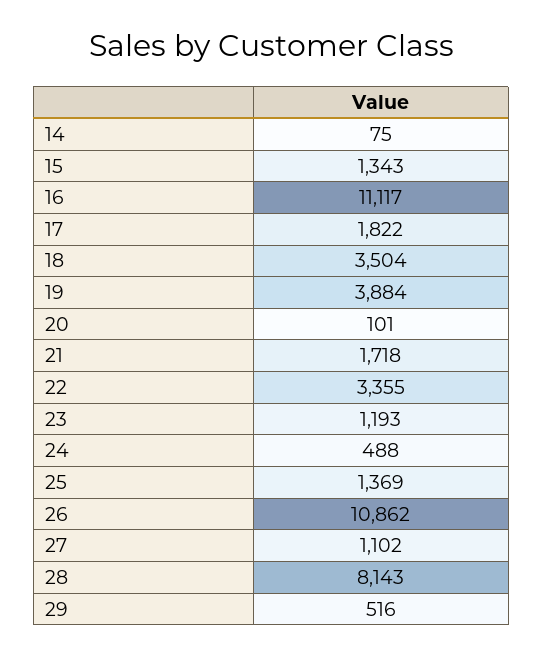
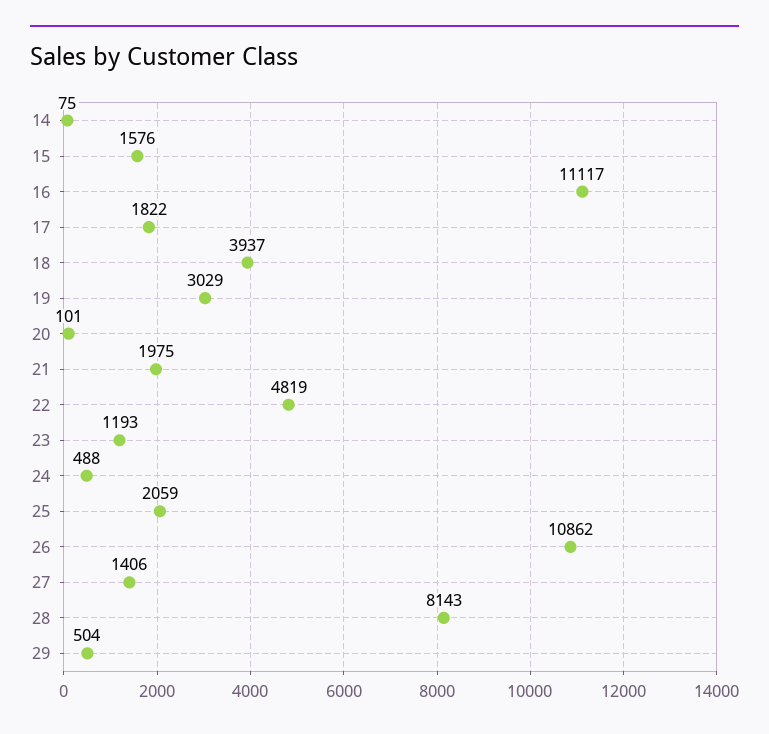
  {
    "14": 75,
-   "15": 1343,
+   "15": 1576,
    "16": 11117,
    "17": 1822,
-   "18": 3504,
+   "18": 3937,
-   "19": 3884,
+   "19": 3029,
    "20": 101,
-   "21": 1718,
+   "21": 1975,
-   "22": 3355,
+   "22": 4819,
    "23": 1193,
    "24": 488,
-   "25": 1369,
+   "25": 2059,
    "26": 10862,
-   "27": 1102,
+   "27": 1406,
    "28": 8143,
-   "29": 516
+   "29": 504
  }

